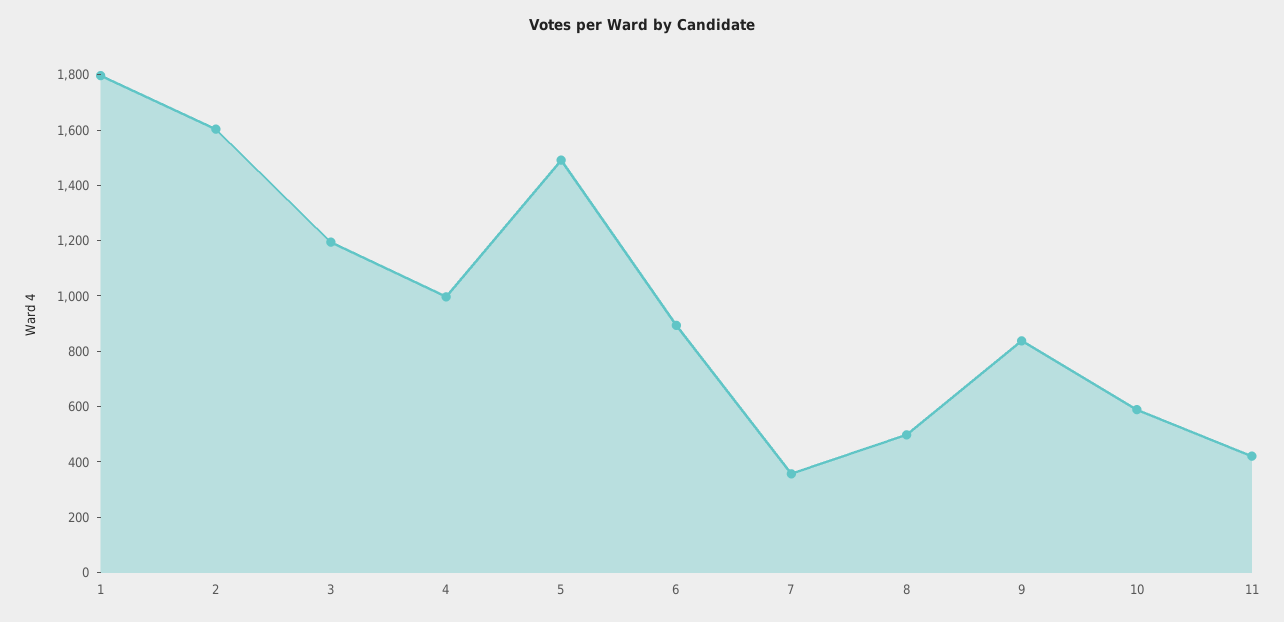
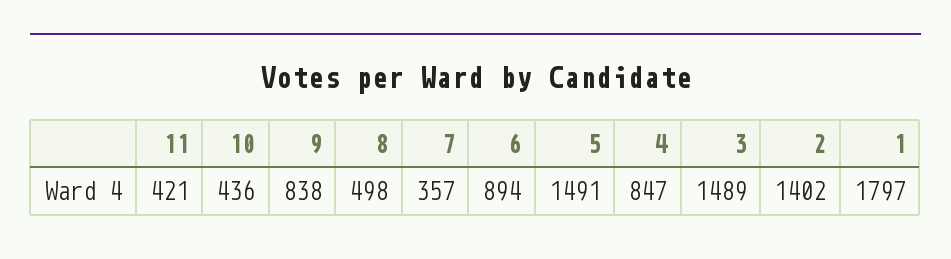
  {
    "1": 1797,
-   "2": 1600,
+   "2": 1402,
-   "3": 1200,
+   "3": 1489,
-   "4": 1000,
+   "4": 847,
    "5": 1491,
    "6": 894,
    "7": 357,
    "8": 498,
    "9": 838,
-   "10": 600,
+   "10": 436,
    "11": 421
  }

